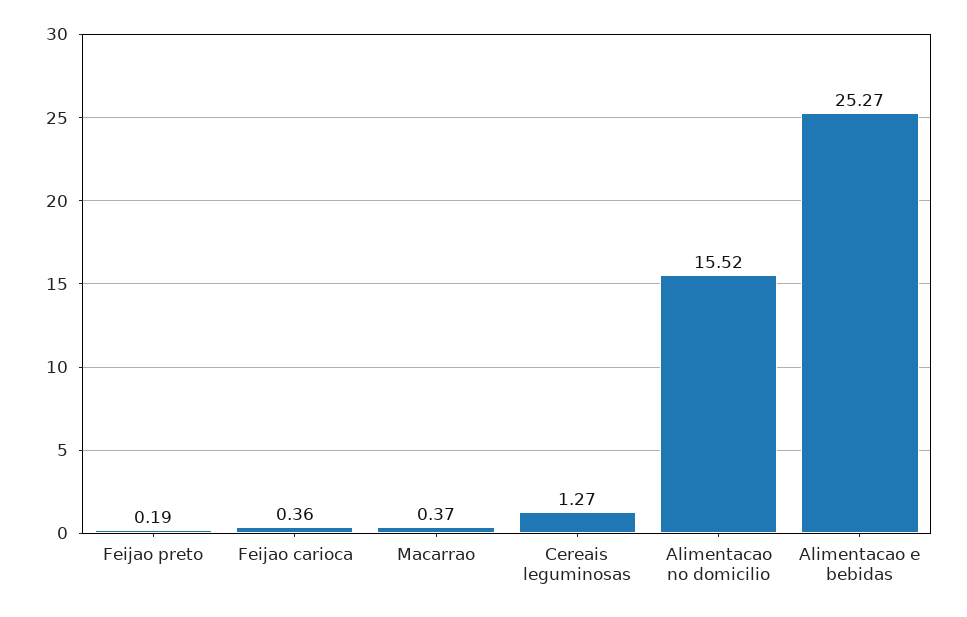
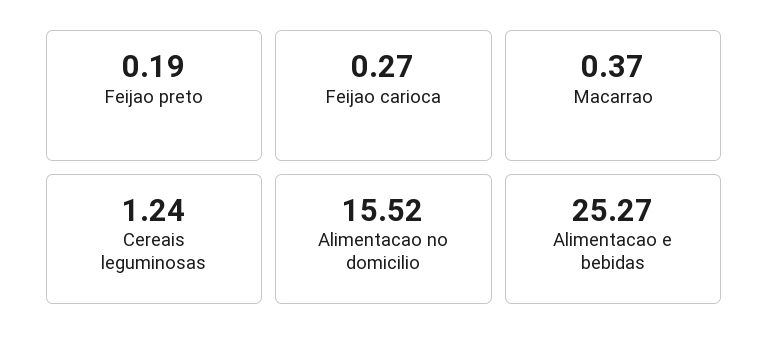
  {
    "Feijao preto": 0.19,
-   "Feijao carioca": 0.36,
+   "Feijao carioca": 0.27,
    "Macarrao": 0.37,
-   "Cereais leguminosas": 1.27,
+   "Cereais leguminosas": 1.24,
    "Alimentacao no domicilio": 15.52,
    "Alimentacao e bebidas": 25.27
  }

